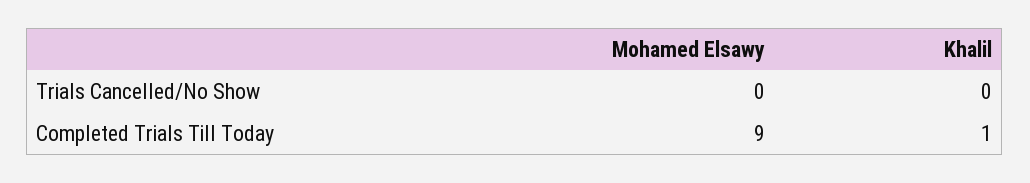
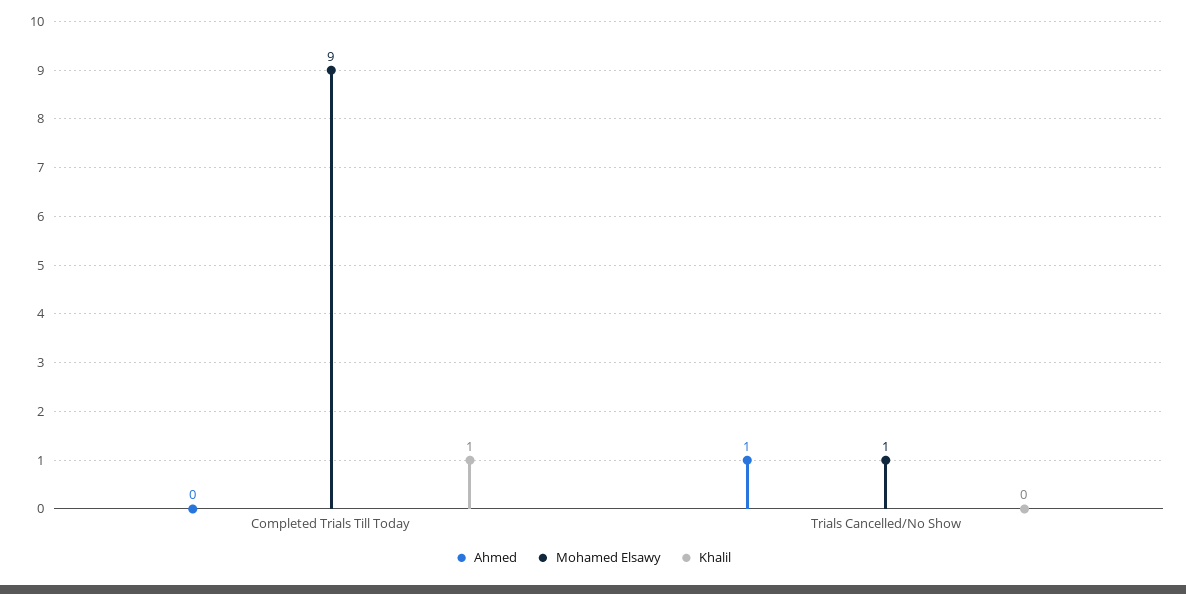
  {
    "Mohamed Elsawy": {
-     "Trials Cancelled/No Show": 0,
+     "Trials Cancelled/No Show": 1,
      "Completed Trials Till Today": 9
    },
    "Khalil": {
      "Trials Cancelled/No Show": 0,
      "Completed Trials Till Today": 1
-   }
+   },
+   "Ahmed": {
+     "Completed Trials Till Today": 0,
+     "Trials Cancelled/No Show": 1
+   }
  }

